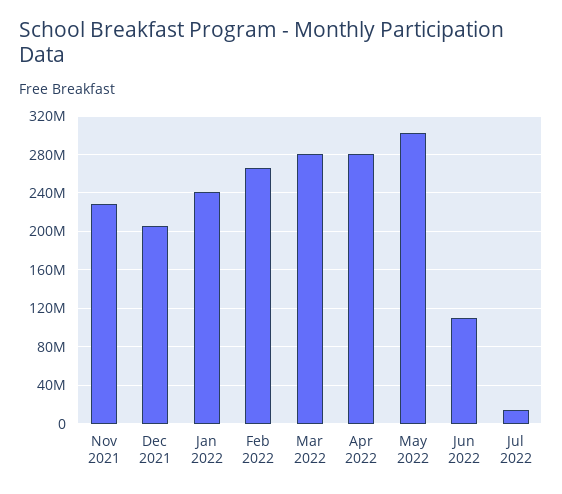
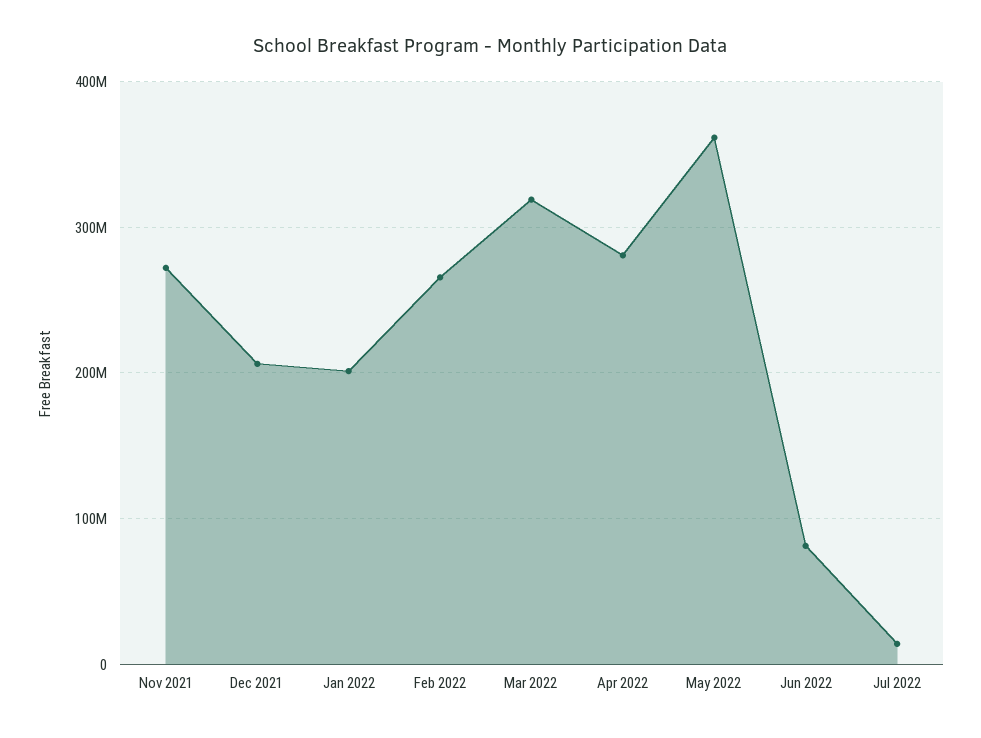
  {
-   "Nov 2021": 230000000,
+   "Nov 2021": 270000000,
    "Dec 2021": 210000000,
-   "Jan 2022": 240000000,
+   "Jan 2022": 200000000,
    "Feb 2022": 270000000,
-   "Mar 2022": 280000000,
+   "Mar 2022": 320000000,
    "Apr 2022": 280000000,
-   "May 2022": 300000000,
+   "May 2022": 360000000,
-   "Jun 2022": 110000000,
+   "Jun 2022": 80000000,
    "Jul 2022": 10000000
  }

